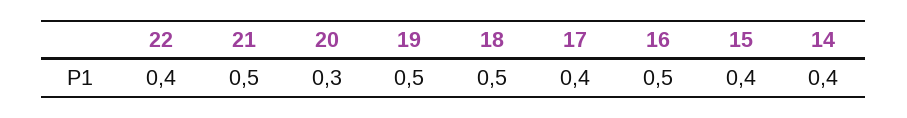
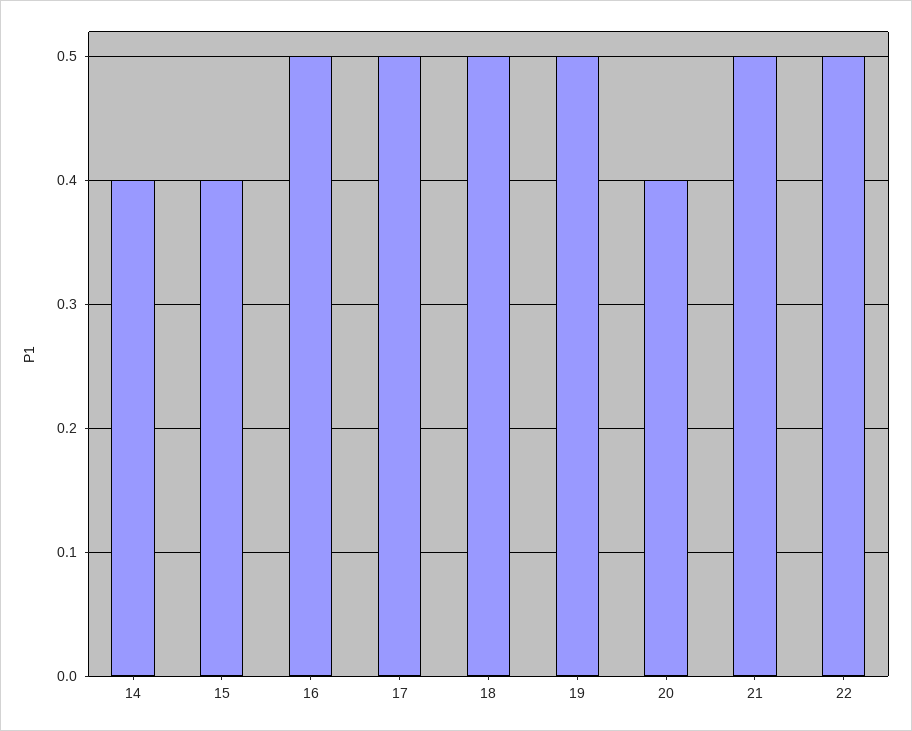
  {
-   "22": 0.4,
+   "22": 0.5,
    "21": 0.5,
-   "20": 0.3,
+   "20": 0.4,
    "19": 0.5,
    "18": 0.5,
-   "17": 0.4,
+   "17": 0.5,
    "16": 0.5,
    "15": 0.4,
    "14": 0.4
  }

